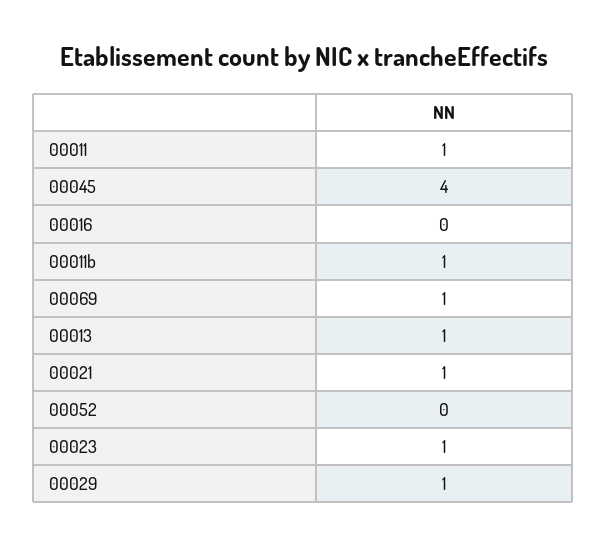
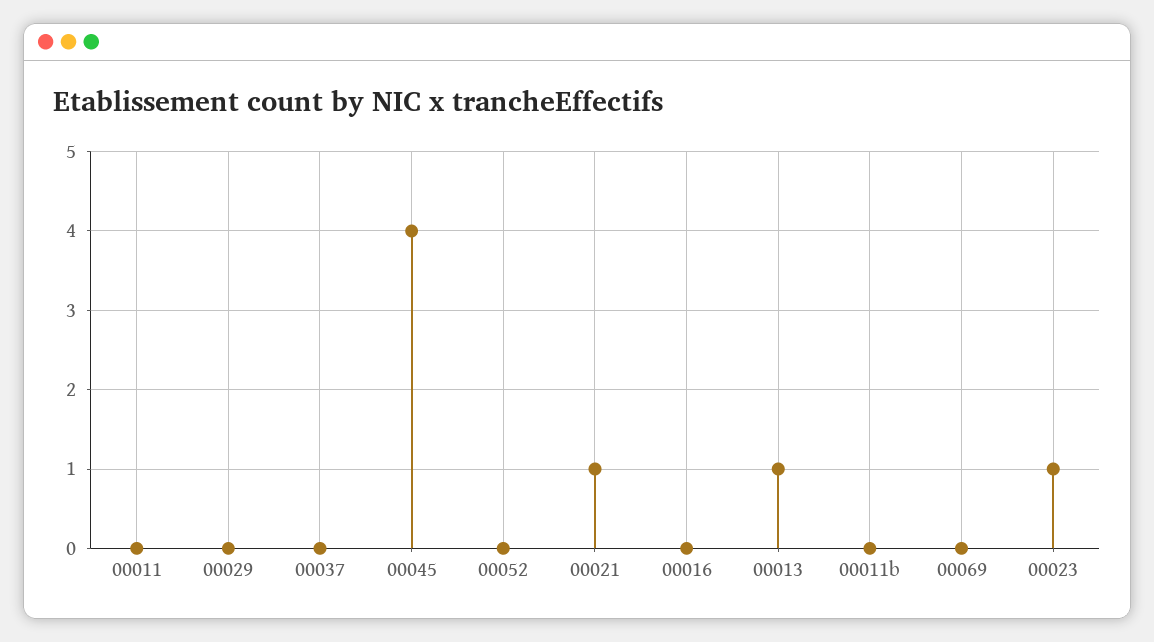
  {
-   "00011": 1,
+   "00011": 0,
    "00045": 4,
    "00016": 0,
-   "00011b": 1,
+   "00011b": 0,
-   "00069": 1,
+   "00069": 0,
    "00013": 1,
    "00021": 1,
    "00052": 0,
    "00023": 1,
-   "00029": 1
+   "00029": 0,
+   "00037": 0
  }

